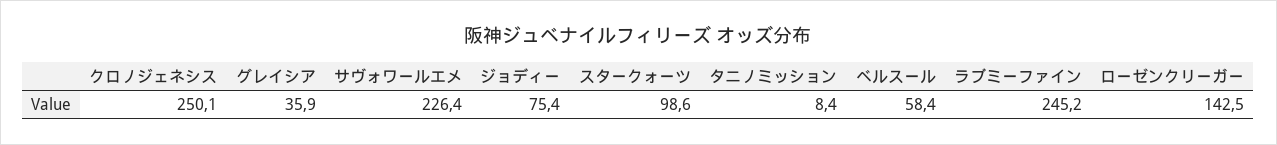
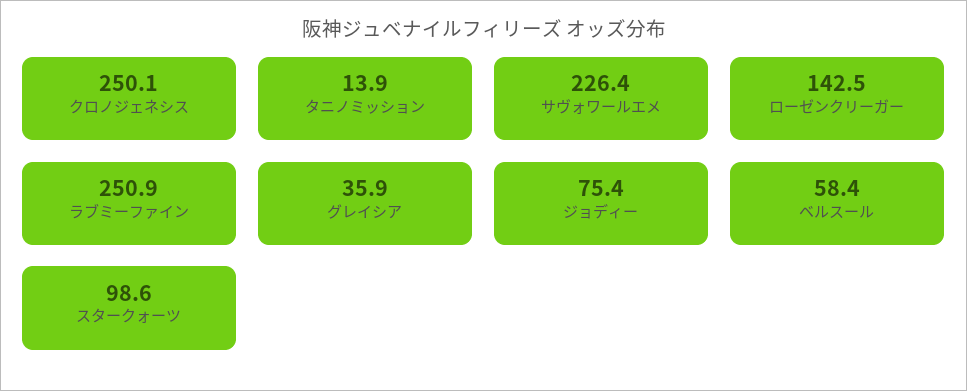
  {
    "クロノジェネシス": 250.1,
    "グレイシア": 35.9,
    "サヴォワールエメ": 226.4,
    "ジョディー": 75.4,
    "スタークォーツ": 98.6,
-   "タニノミッション": 8.4,
+   "タニノミッション": 13.9,
    "ベルスール": 58.4,
-   "ラブミーファイン": 245.2,
+   "ラブミーファイン": 250.9,
    "ローゼンクリーガー": 142.5
  }

